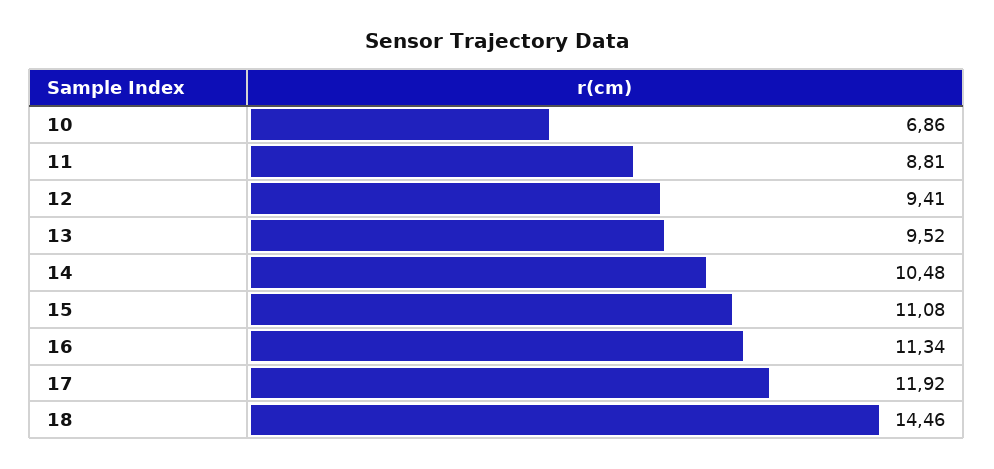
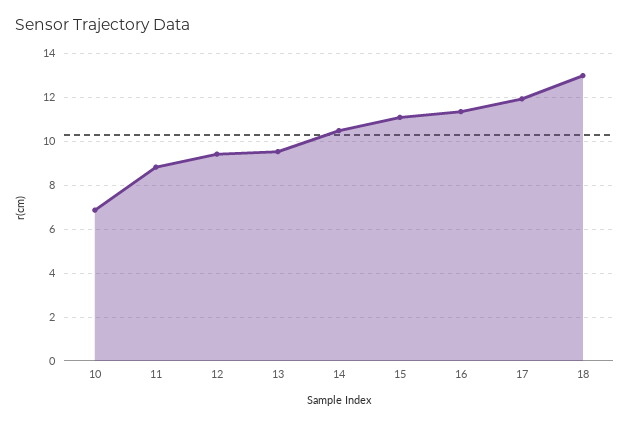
  {
    "10": 6.86,
    "11": 8.81,
    "12": 9.41,
    "13": 9.52,
    "14": 10.48,
    "15": 11.08,
    "16": 11.34,
    "17": 11.92,
-   "18": 14.46
+   "18": 13
  }

